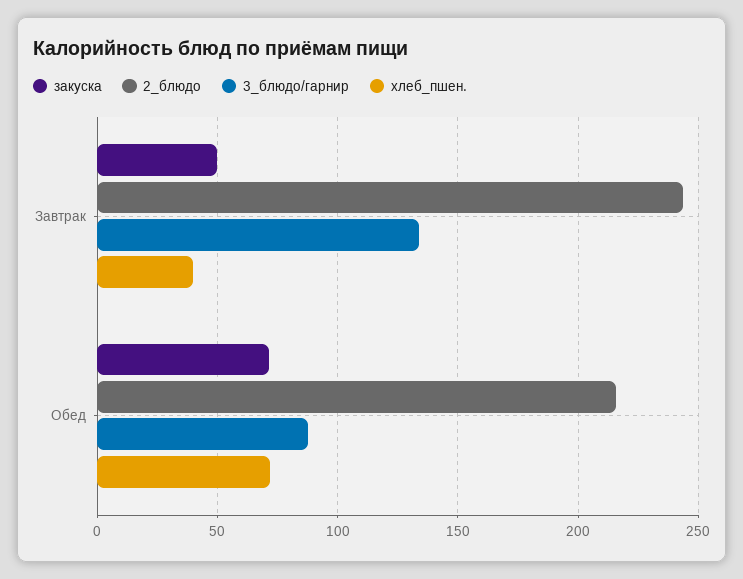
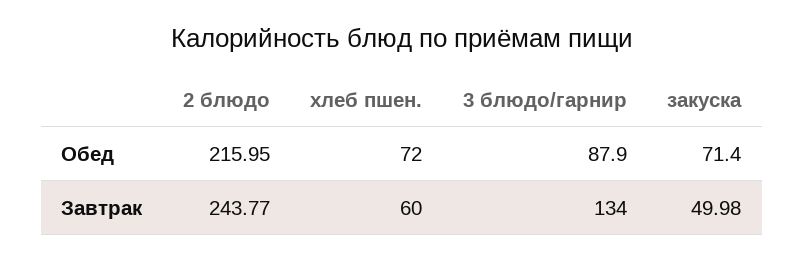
  {
    "закуска": {
      "Завтрак": 49.98,
      "Обед": 71.4
    },
    "2_блюдо": {
      "Завтрак": 243.77,
      "Обед": 215.95
    },
    "3_блюдо/гарнир": {
      "Завтрак": 134,
      "Обед": 87.9
    },
    "хлеб_пшен.": {
-     "Завтрак": 40,
+     "Завтрак": 60,
      "Обед": 72
    }
  }

